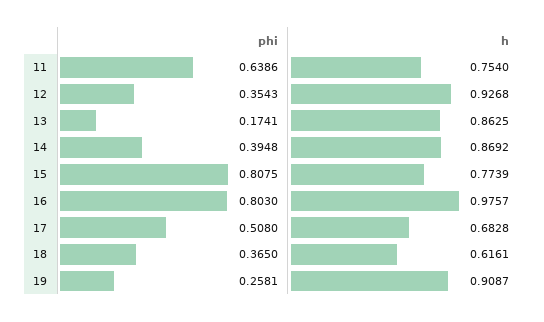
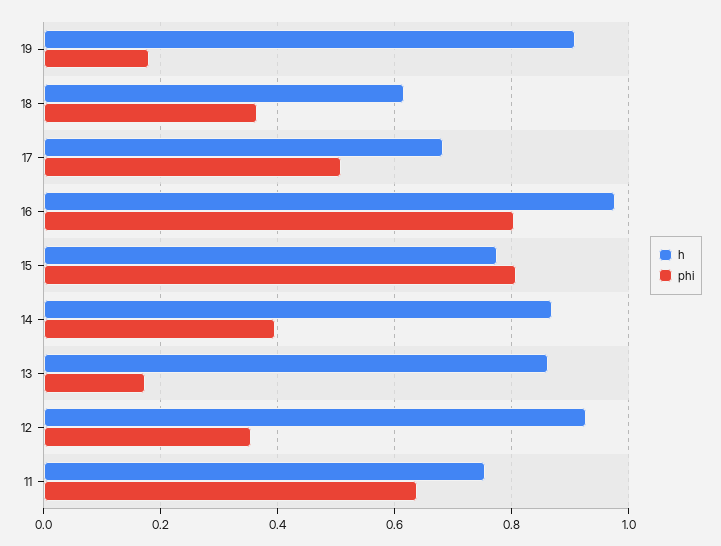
  {
    "phi": {
      "11": 0.6386,
      "12": 0.3543,
      "13": 0.1741,
      "14": 0.3948,
      "15": 0.8075,
      "16": 0.803,
      "17": 0.508,
      "18": 0.365,
-     "19": 0.2581
+     "19": 0.18
    },
    "h": {
      "11": 0.754,
      "12": 0.9268,
      "13": 0.8625,
      "14": 0.8692,
      "15": 0.7739,
      "16": 0.9757,
      "17": 0.6828,
      "18": 0.6161,
      "19": 0.9087
    }
  }

